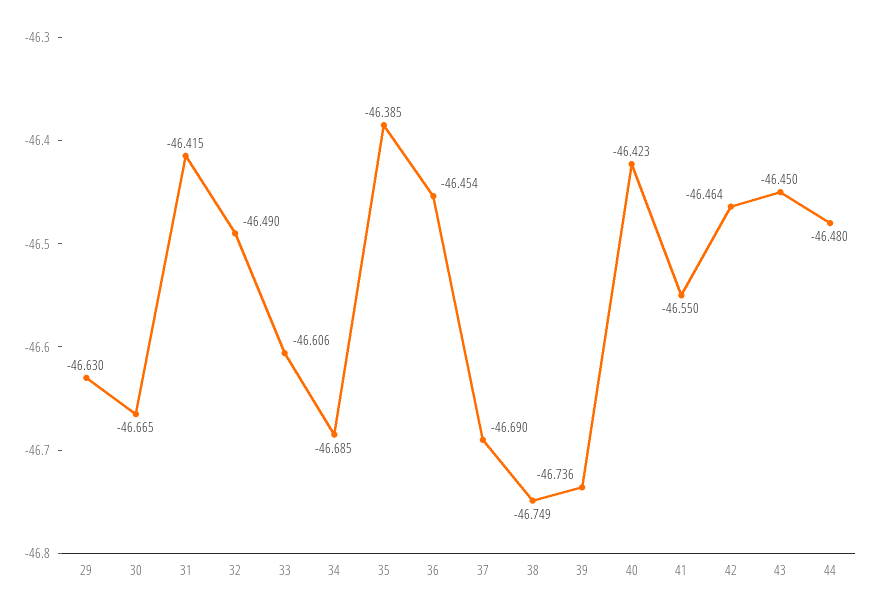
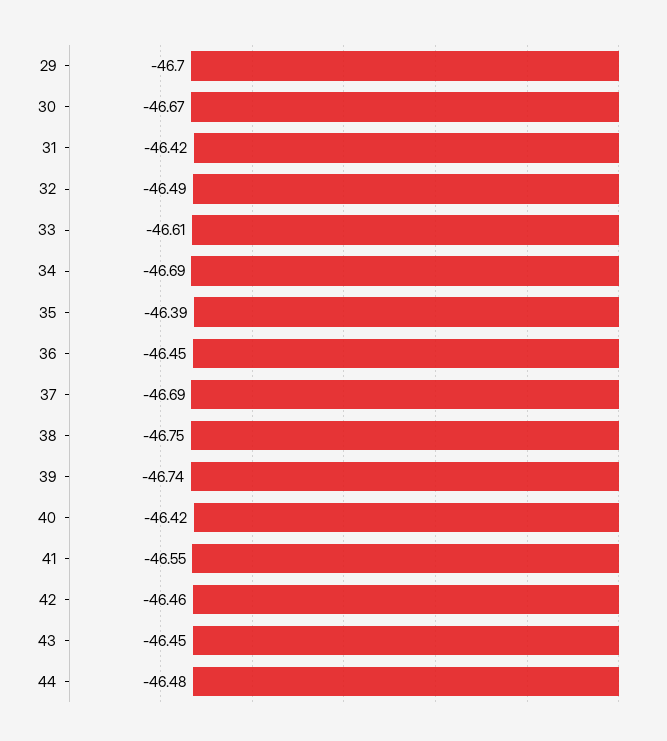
  {
-   "29": -46.63,
+   "29": -46.7,
    "30": -46.665,
    "31": -46.415,
    "32": -46.49,
    "33": -46.606,
    "34": -46.685,
    "35": -46.385,
    "36": -46.454,
    "37": -46.69,
    "38": -46.749,
    "39": -46.736,
    "40": -46.423,
    "41": -46.55,
    "42": -46.464,
    "43": -46.45,
    "44": -46.48
  }

